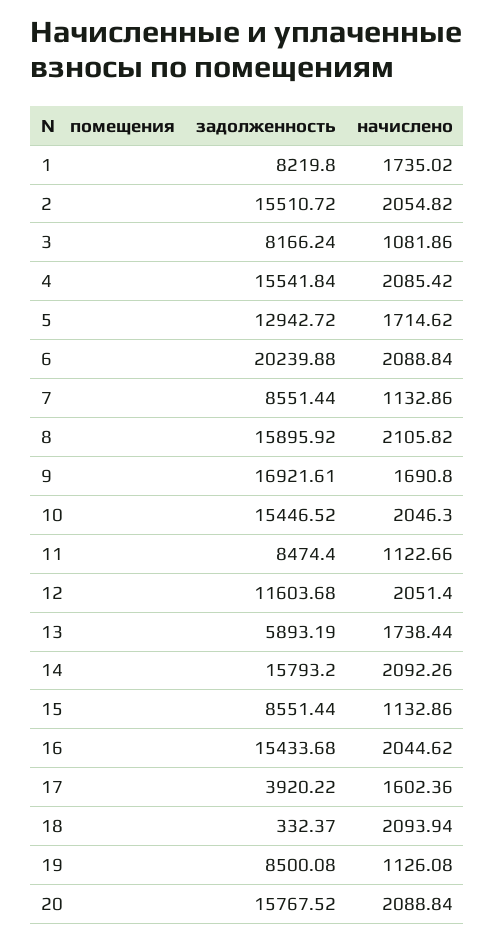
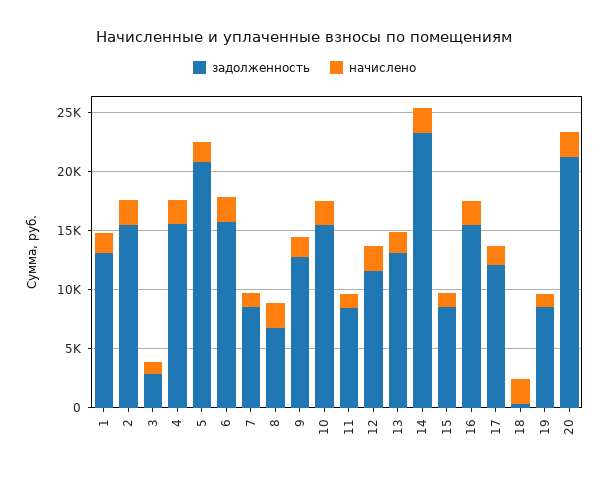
  {
    "задолженность": {
-     "1": 8219.8,
+     "1": 13000,
      "2": 15510.72,
-     "3": 8166.24,
+     "3": 3000,
      "4": 15541.84,
-     "5": 12942.72,
+     "5": 21000,
-     "6": 20239.88,
+     "6": 16000,
      "7": 8551.44,
-     "8": 15895.92,
+     "8": 7000,
-     "9": 16921.61,
+     "9": 13000,
      "10": 15446.52,
      "11": 8474.4,
      "12": 11603.68,
-     "13": 5893.19,
+     "13": 13000,
-     "14": 15793.2,
+     "14": 23000,
      "15": 8551.44,
      "16": 15433.68,
-     "17": 3920.22,
+     "17": 12000,
      "18": 332.37,
      "19": 8500.08,
-     "20": 15767.52
+     "20": 21000
    },
    "начислено": {
      "1": 1735.02,
      "2": 2054.82,
      "3": 1081.86,
      "4": 2085.42,
      "5": 1714.62,
      "6": 2088.84,
      "7": 1132.86,
      "8": 2105.82,
      "9": 1690.8,
      "10": 2046.3,
      "11": 1122.66,
      "12": 2051.4,
      "13": 1738.44,
      "14": 2092.26,
      "15": 1132.86,
      "16": 2044.62,
      "17": 1602.36,
      "18": 2093.94,
      "19": 1126.08,
      "20": 2088.84
    }
  }

